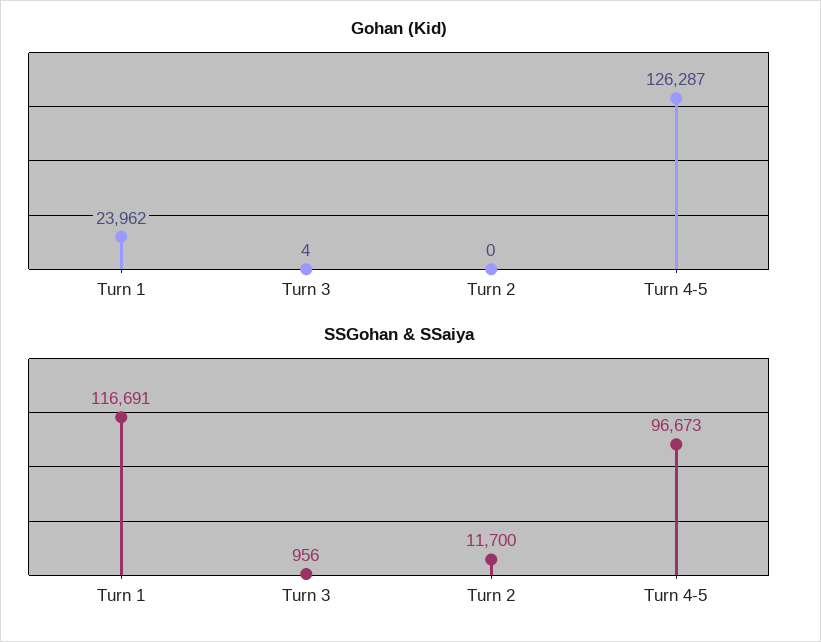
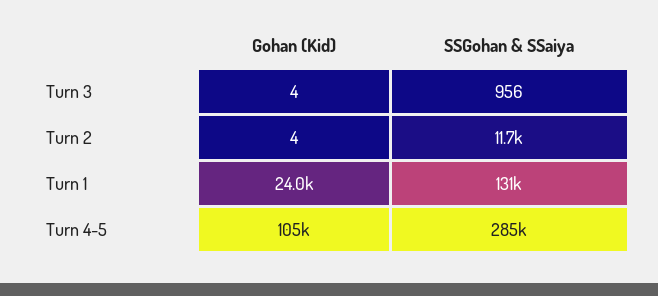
  {
    "Gohan (Kid)": {
      "Turn 1": 23962,
      "Turn 3": 4,
-     "Turn 2": 0,
+     "Turn 2": 4,
-     "Turn 4-5": 126287
+     "Turn 4-5": 105000
    },
    "SSGohan & SSaiya": {
-     "Turn 1": 116691,
+     "Turn 1": 131000,
      "Turn 3": 956,
      "Turn 2": 11700,
-     "Turn 4-5": 96673
+     "Turn 4-5": 285000
    }
  }

